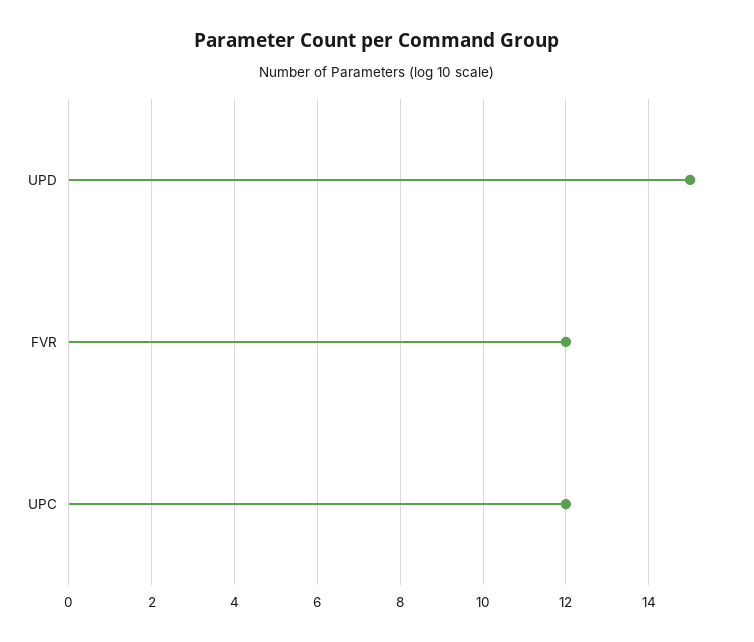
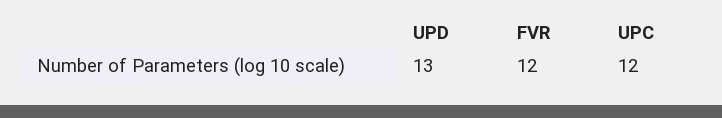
  {
-   "UPD": 15,
+   "UPD": 13,
    "FVR": 12,
    "UPC": 12
  }

